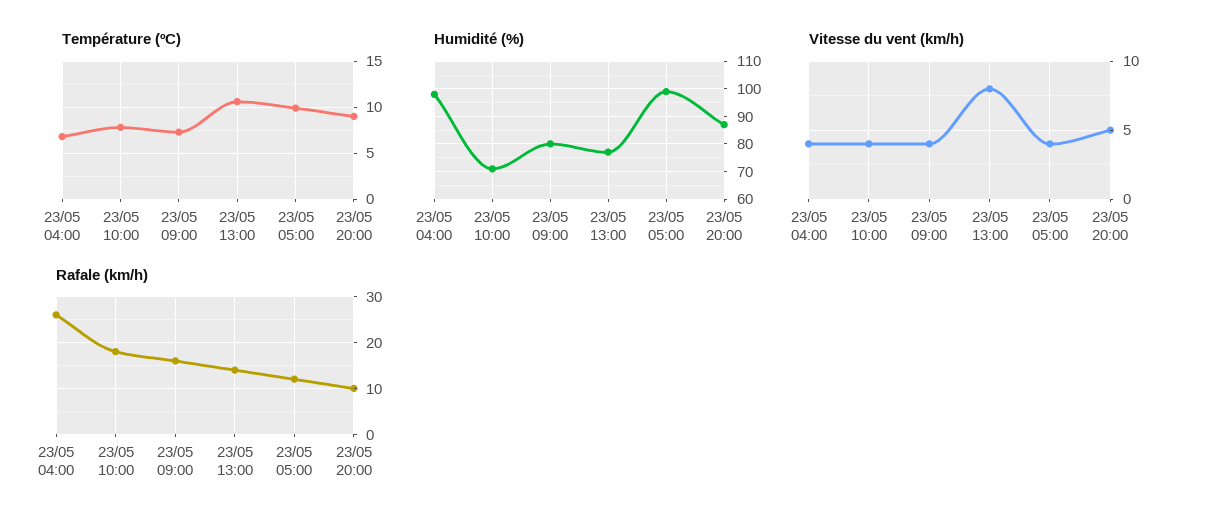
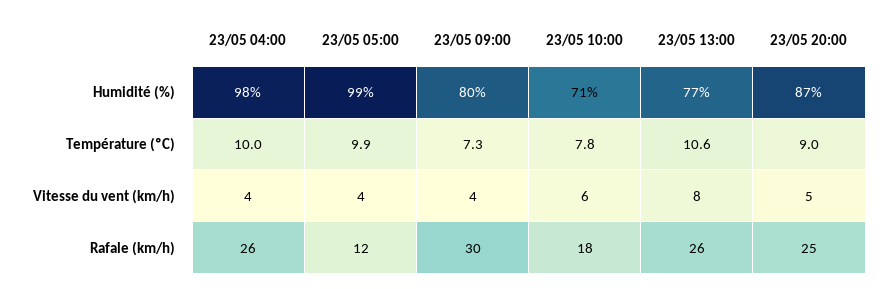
  {
    "Température (ºC)": {
-     "23/05 04:00": 7,
+     "23/05 04:00": 10,
      "23/05 10:00": 7.8,
      "23/05 09:00": 7.3,
      "23/05 13:00": 10.6,
      "23/05 05:00": 9.9,
      "23/05 20:00": 9
    },
    "Humidité (%)": {
      "23/05 04:00": 98,
      "23/05 10:00": 71,
      "23/05 09:00": 80,
      "23/05 13:00": 77,
      "23/05 05:00": 99,
      "23/05 20:00": 87
    },
    "Vitesse du vent (km/h)": {
      "23/05 04:00": 4,
-     "23/05 10:00": 4,
+     "23/05 10:00": 6,
      "23/05 09:00": 4,
      "23/05 13:00": 8,
      "23/05 05:00": 4,
      "23/05 20:00": 5
    },
    "Rafale (km/h)": {
      "23/05 04:00": 26,
      "23/05 10:00": 18,
-     "23/05 09:00": 15,
+     "23/05 09:00": 30,
-     "23/05 13:00": 15,
+     "23/05 13:00": 26,
      "23/05 05:00": 12,
-     "23/05 20:00": 10
+     "23/05 20:00": 25
    }
  }

